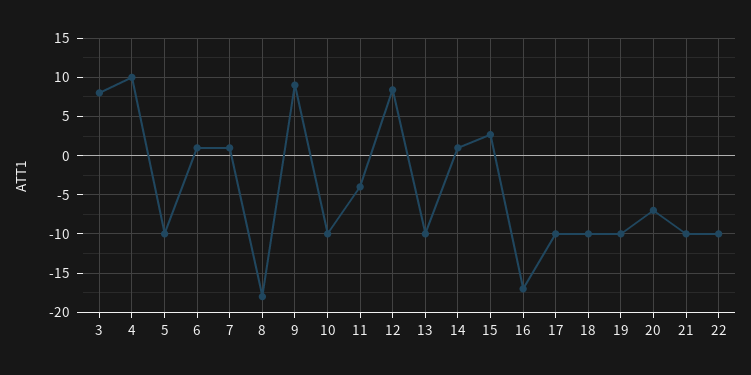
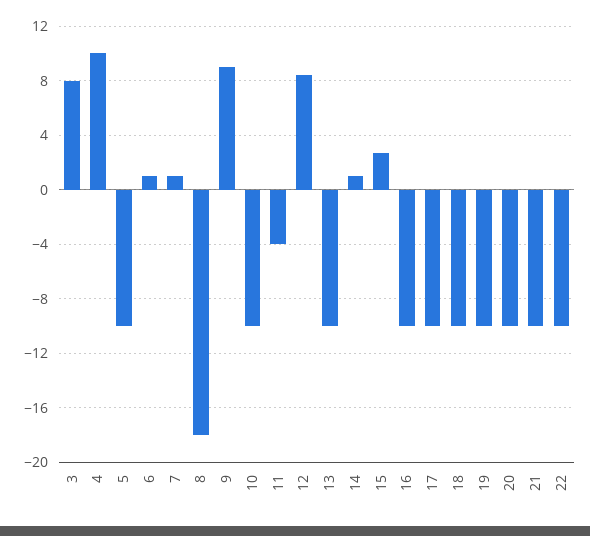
  {
    "3": 8,
    "4": 10,
    "5": -10,
    "6": 1,
    "7": 1,
    "8": -18,
    "9": 9,
    "10": -10,
    "11": -4,
    "12": 8.5,
    "13": -10,
    "14": 1,
    "15": 2.5,
-   "16": -17,
+   "16": -10,
    "17": -10,
    "18": -10,
    "19": -10,
-   "20": -7,
+   "20": -10,
    "21": -10,
    "22": -10
  }

